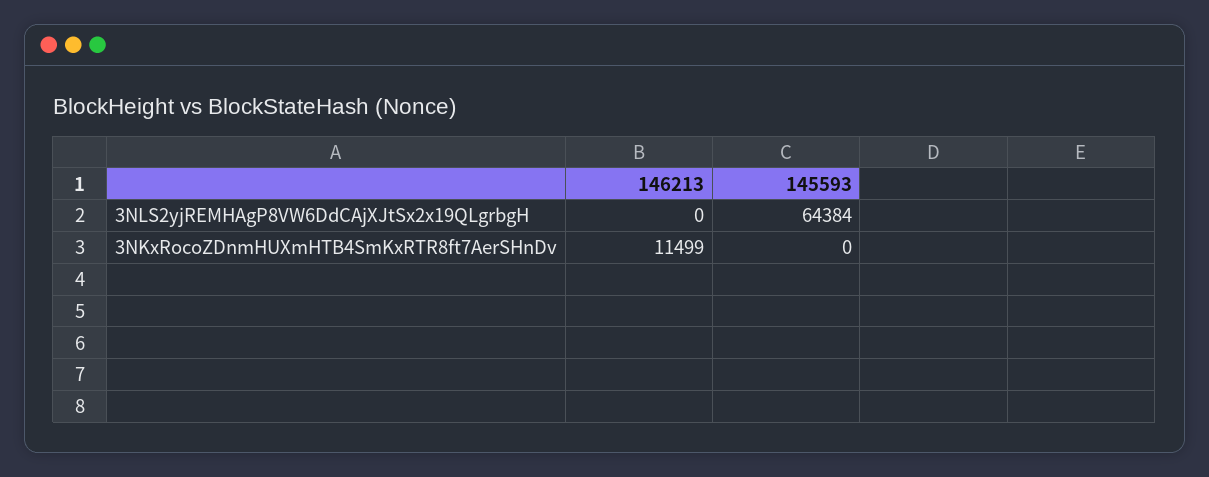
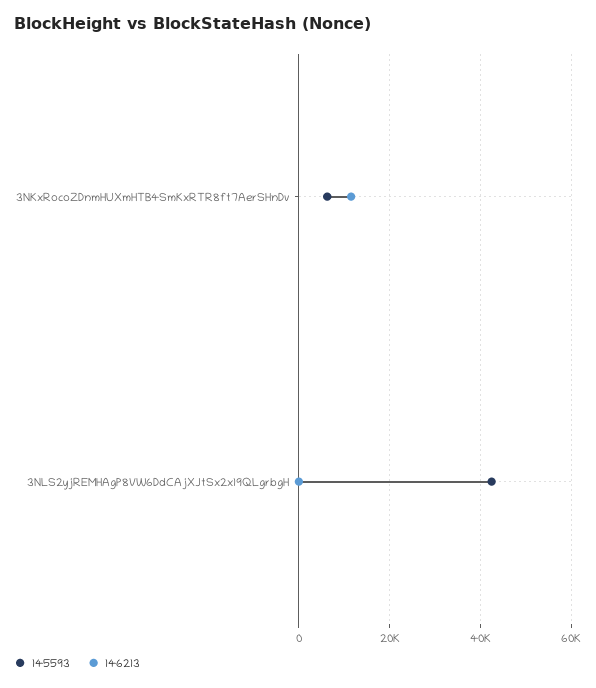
  {
    "146213": {
      "3NLS2yjREMHAgP8VW6DdCAjXJtSx2x19QLgrbgH": 0,
      "3NKxRocoZDnmHUXmHTB4SmKxRTR8ft7AerSHnDv": 11499
    },
    "145593": {
-     "3NLS2yjREMHAgP8VW6DdCAjXJtSx2x19QLgrbgH": 64384,
+     "3NLS2yjREMHAgP8VW6DdCAjXJtSx2x19QLgrbgH": 42000,
-     "3NKxRocoZDnmHUXmHTB4SmKxRTR8ft7AerSHnDv": 0
+     "3NKxRocoZDnmHUXmHTB4SmKxRTR8ft7AerSHnDv": 6000
    }
  }

